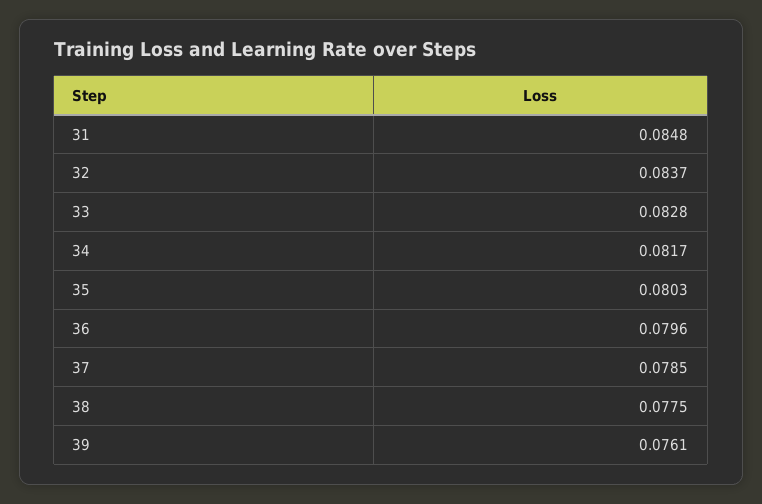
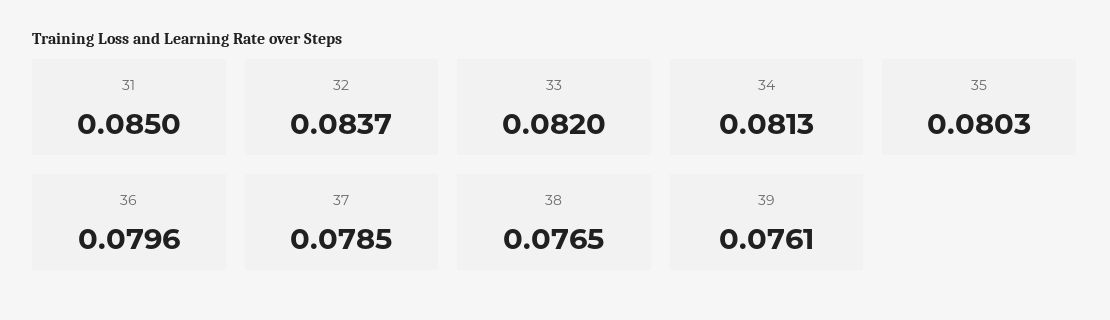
  {
-   "31": 0.0848,
+   "31": 0.085,
    "32": 0.0837,
-   "33": 0.0828,
+   "33": 0.082,
-   "34": 0.0817,
+   "34": 0.0813,
    "35": 0.0803,
    "36": 0.0796,
    "37": 0.0785,
-   "38": 0.0775,
+   "38": 0.0765,
    "39": 0.0761
  }

